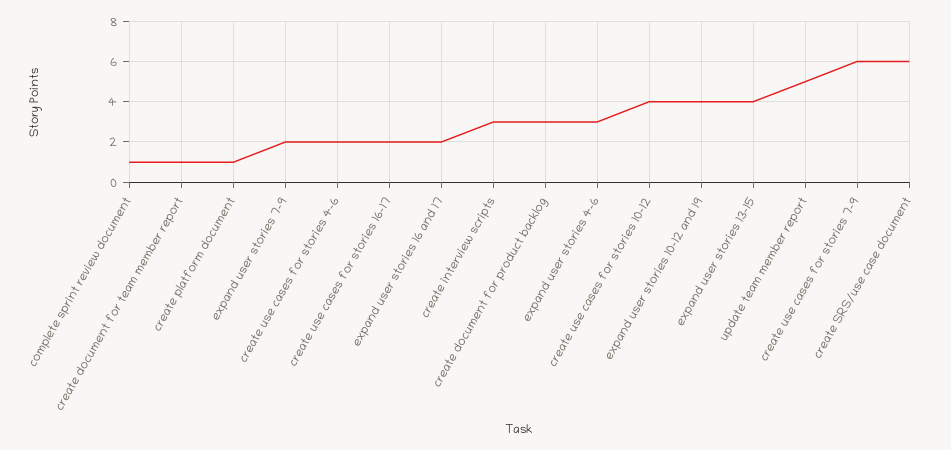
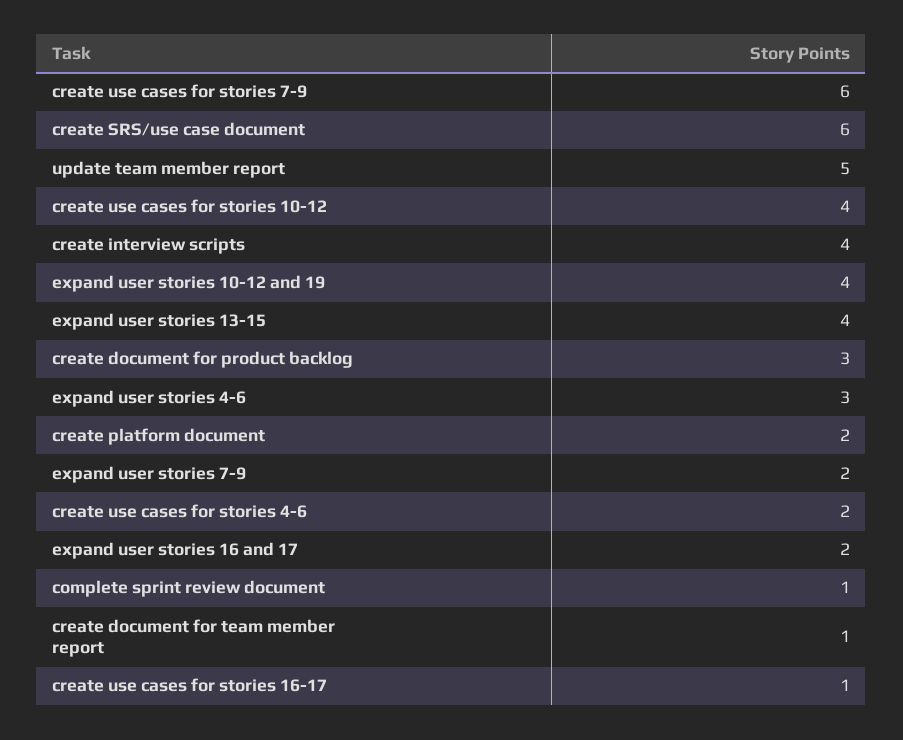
  {
    "complete sprint review document": 1,
    "create document for team member report": 1,
-   "create platform document": 1,
+   "create platform document": 2,
    "expand user stories 7-9": 2,
    "create use cases for stories 4-6": 2,
-   "create use cases for stories 16-17": 2,
+   "create use cases for stories 16-17": 1,
    "expand user stories 16 and 17": 2,
-   "create interview scripts": 3,
+   "create interview scripts": 4,
    "create document for product backlog": 3,
    "expand user stories 4-6": 3,
    "create use cases for stories 10-12": 4,
    "expand user stories 10-12 and 19": 4,
    "expand user stories 13-15": 4,
    "update team member report": 5,
    "create use cases for stories 7-9": 6,
    "create SRS/use case document": 6
  }

